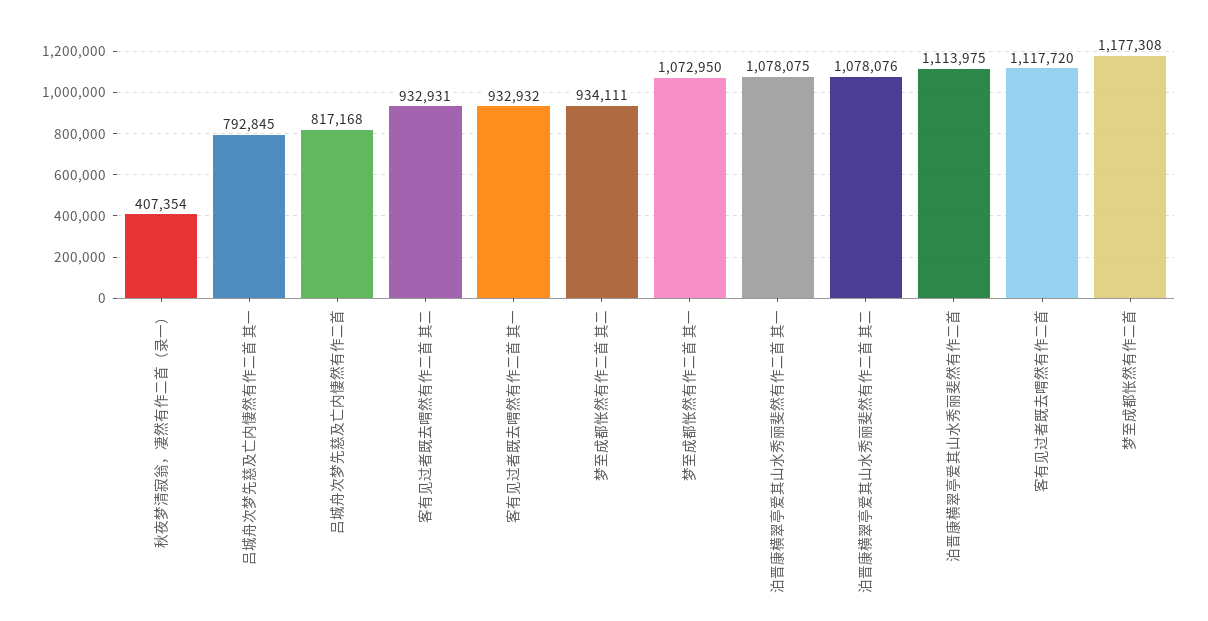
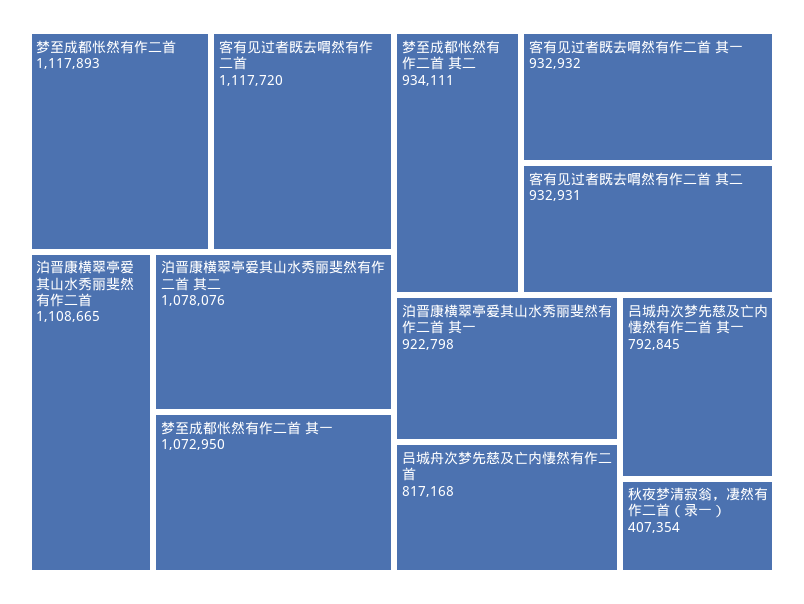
  {
    "秋夜梦清寂翁，凄然有作二首（录一）": 407354,
    "吕城舟次梦先慈及亡内悽然有作二首 其一": 792845,
    "吕城舟次梦先慈及亡内悽然有作二首": 817168,
    "客有见过者既去喟然有作二首 其二": 932931,
    "客有见过者既去喟然有作二首 其一": 932932,
    "梦至成都怅然有作二首 其二": 934111,
    "梦至成都怅然有作二首 其一": 1072950,
-   "泊晋康横翠亭爱其山水秀丽斐然有作二首 其一": 1078075,
+   "泊晋康横翠亭爱其山水秀丽斐然有作二首 其一": 922798,
    "泊晋康横翠亭爱其山水秀丽斐然有作二首 其二": 1078076,
-   "泊晋康横翠亭爱其山水秀丽斐然有作二首": 1113975,
+   "泊晋康横翠亭爱其山水秀丽斐然有作二首": 1108665,
    "客有见过者既去喟然有作二首": 1117720,
-   "梦至成都怅然有作二首": 1177308
+   "梦至成都怅然有作二首": 1117893
  }

